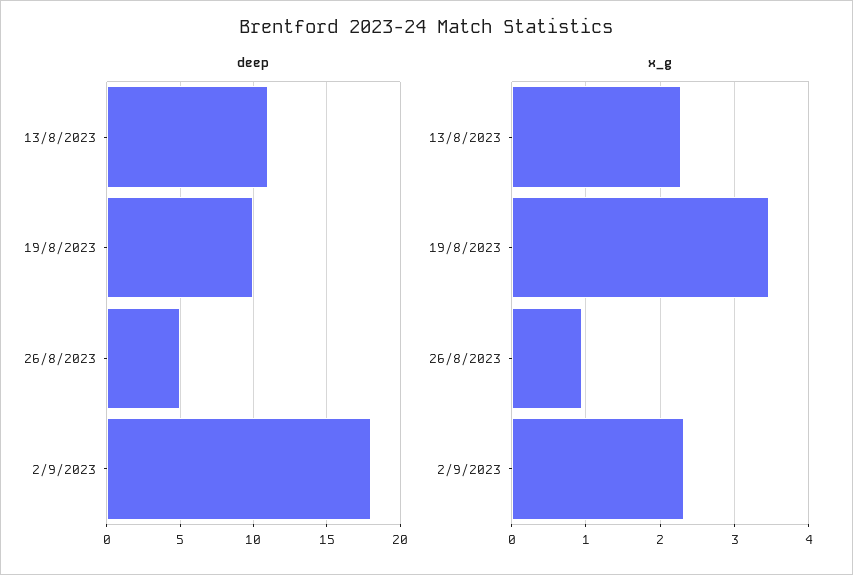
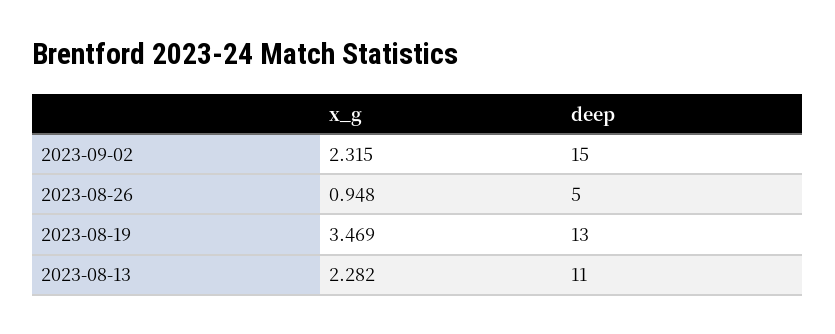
  {
    "deep": {
      "13/8/2023": 11,
-     "19/8/2023": 10,
+     "19/8/2023": 13,
      "26/8/2023": 5,
-     "2/9/2023": 18
+     "2/9/2023": 15
    },
    "x_g": {
      "13/8/2023": 2.282,
      "19/8/2023": 3.469,
      "26/8/2023": 0.948,
      "2/9/2023": 2.315
    }
  }

